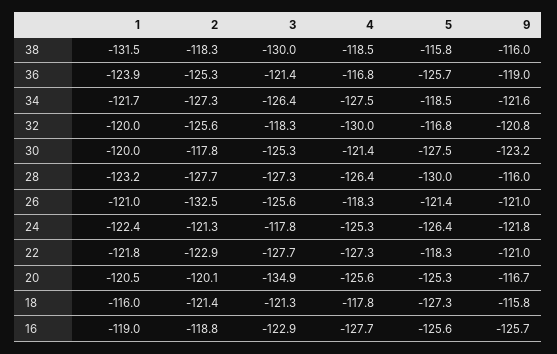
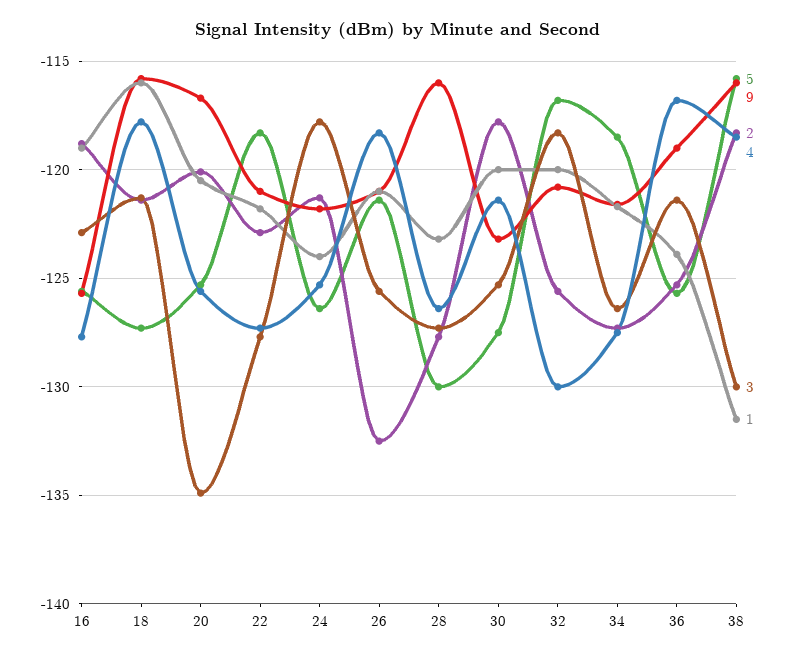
  {
    "1": {
      "38": -131.5,
      "36": -123.9,
      "34": -121.7,
      "32": -120,
      "30": -120,
      "28": -123.2,
      "26": -121,
-     "24": -122.4,
+     "24": -124,
      "22": -121.8,
      "20": -120.5,
      "18": -116,
      "16": -119
    },
    "2": {
      "38": -118.3,
      "36": -125.3,
      "34": -127.3,
      "32": -125.6,
      "30": -117.8,
      "28": -127.7,
      "26": -132.5,
      "24": -121.3,
      "22": -122.9,
      "20": -120.1,
      "18": -121.4,
      "16": -118.8
    },
    "3": {
      "38": -130,
      "36": -121.4,
      "34": -126.4,
      "32": -118.3,
      "30": -125.3,
      "28": -127.3,
      "26": -125.6,
      "24": -117.8,
      "22": -127.7,
      "20": -134.9,
      "18": -121.3,
      "16": -122.9
    },
    "4": {
      "38": -118.5,
      "36": -116.8,
      "34": -127.5,
      "32": -130,
      "30": -121.4,
      "28": -126.4,
      "26": -118.3,
      "24": -125.3,
      "22": -127.3,
      "20": -125.6,
      "18": -117.8,
      "16": -127.7
    },
    "5": {
      "38": -115.8,
      "36": -125.7,
      "34": -118.5,
      "32": -116.8,
      "30": -127.5,
      "28": -130,
      "26": -121.4,
      "24": -126.4,
      "22": -118.3,
      "20": -125.3,
      "18": -127.3,
      "16": -125.6
    },
    "9": {
      "38": -116,
      "36": -119,
      "34": -121.6,
      "32": -120.8,
      "30": -123.2,
      "28": -116,
      "26": -121,
      "24": -121.8,
      "22": -121,
      "20": -116.7,
      "18": -115.8,
      "16": -125.7
    }
  }

